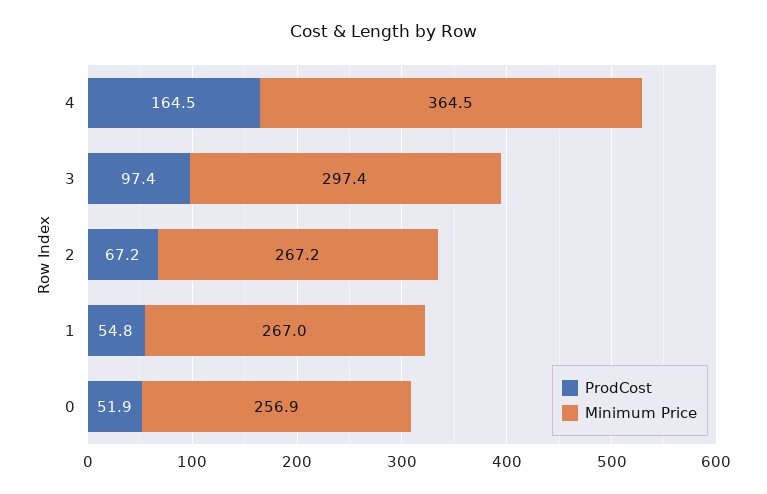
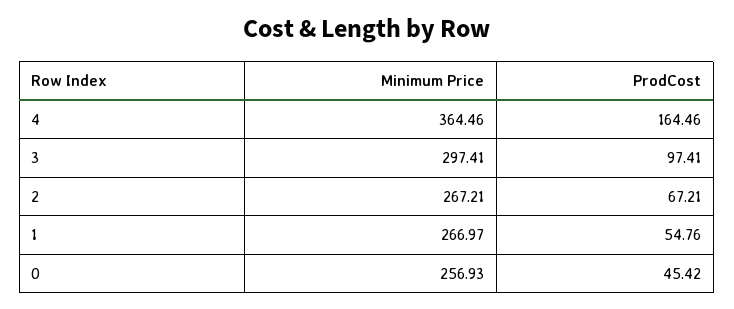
  {
    "ProdCost": {
      "4": 164.46,
      "3": 97.41,
      "2": 67.21,
      "1": 54.76,
-     "0": 51.9
+     "0": 45.42
    },
    "Minimum Price": {
      "4": 364.46,
      "3": 297.41,
      "2": 267.21,
      "1": 266.97,
      "0": 256.93
    }
  }

